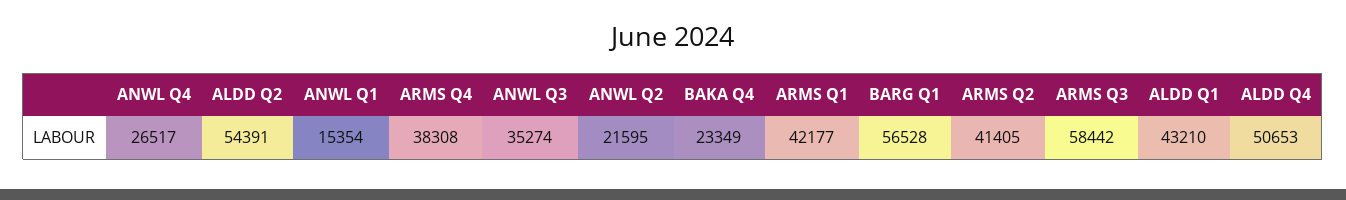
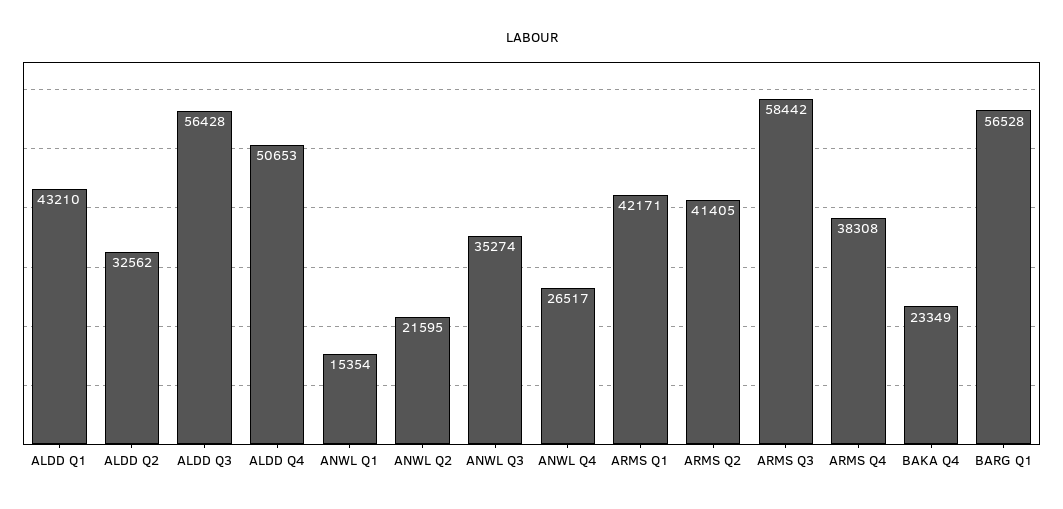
  {
    "ANWL Q4": 26517,
-   "ALDD Q2": 54391,
+   "ALDD Q2": 32562,
    "ANWL Q1": 15354,
    "ARMS Q4": 38308,
    "ANWL Q3": 35274,
    "ANWL Q2": 21595,
    "BAKA Q4": 23349,
-   "ARMS Q1": 42177,
+   "ARMS Q1": 42171,
    "BARG Q1": 56528,
    "ARMS Q2": 41405,
    "ARMS Q3": 58442,
    "ALDD Q1": 43210,
-   "ALDD Q4": 50653
+   "ALDD Q4": 50653,
+   "ALDD Q3": 56428
  }

